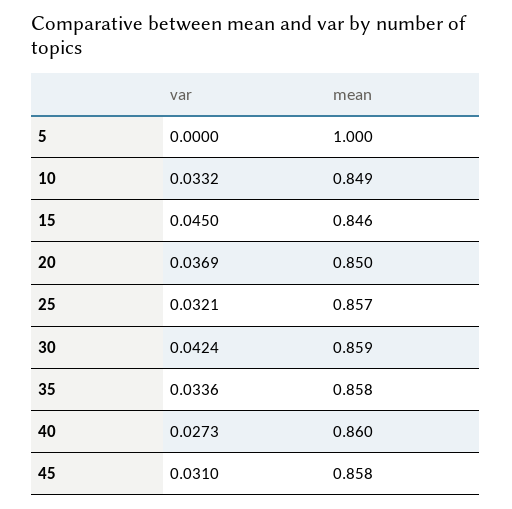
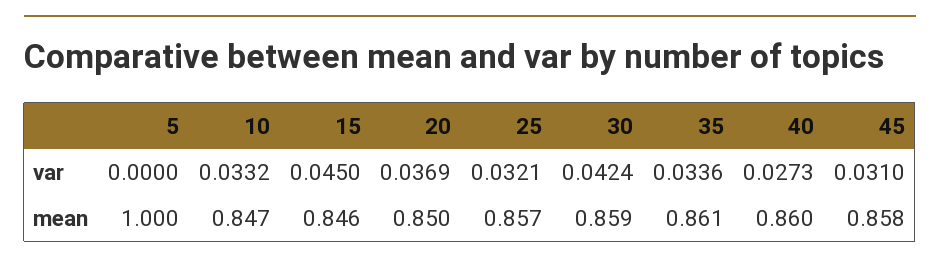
  {
    "var": {
      "5": 0,
      "10": 0.0332,
      "15": 0.045,
      "20": 0.0369,
      "25": 0.0321,
      "30": 0.0424,
      "35": 0.0336,
      "40": 0.0273,
      "45": 0.031
    },
    "mean": {
      "5": 1,
-     "10": 0.849,
+     "10": 0.847,
      "15": 0.846,
      "20": 0.85,
      "25": 0.857,
      "30": 0.859,
-     "35": 0.858,
+     "35": 0.861,
      "40": 0.86,
      "45": 0.858
    }
  }

